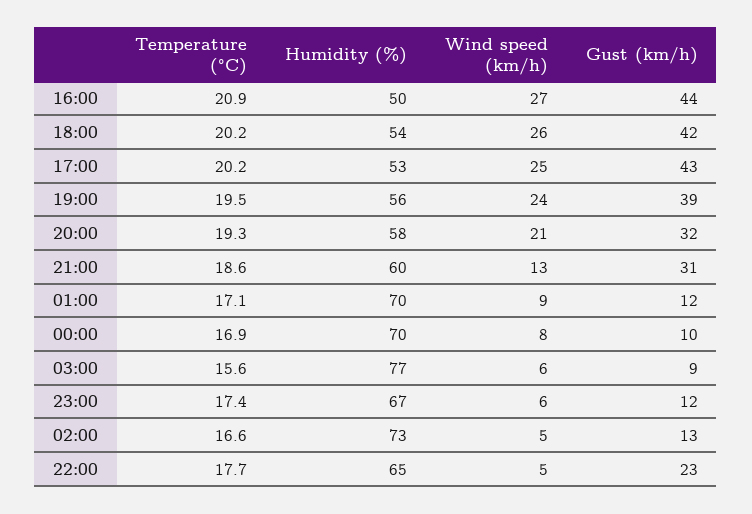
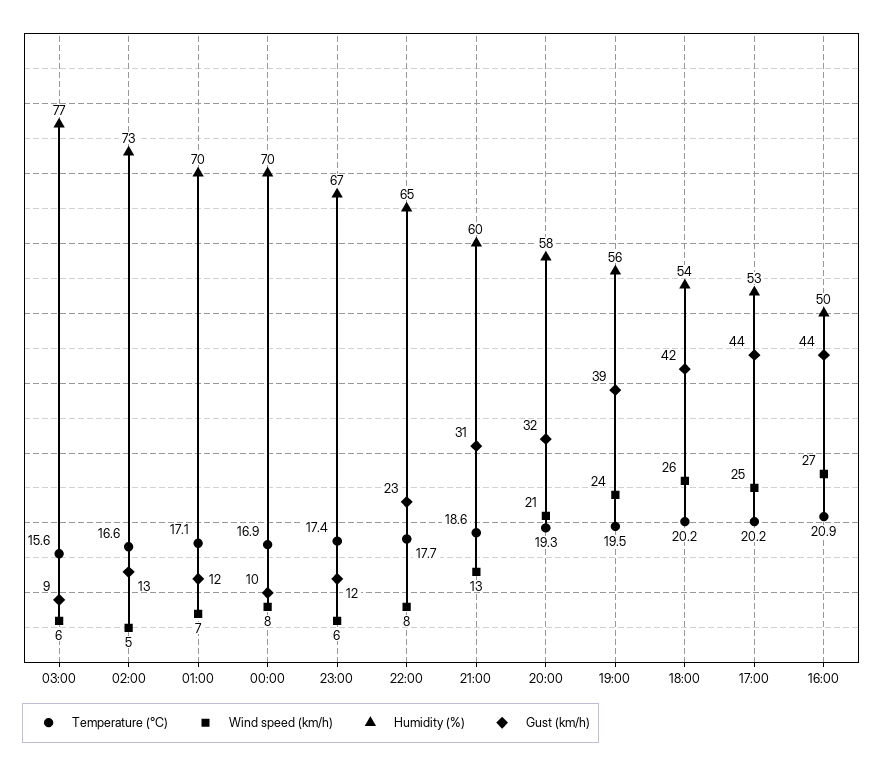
  {
    "Temperature (°C)": {
      "16:00": 20.9,
      "18:00": 20.2,
      "17:00": 20.2,
      "19:00": 19.5,
      "20:00": 19.3,
      "21:00": 18.6,
      "01:00": 17.1,
      "00:00": 16.9,
      "03:00": 15.6,
      "23:00": 17.4,
      "02:00": 16.6,
      "22:00": 17.7
    },
    "Humidity (%)": {
      "16:00": 50,
      "18:00": 54,
      "17:00": 53,
      "19:00": 56,
      "20:00": 58,
      "21:00": 60,
      "01:00": 70,
      "00:00": 70,
      "03:00": 77,
      "23:00": 67,
      "02:00": 73,
      "22:00": 65
    },
    "Wind speed (km/h)": {
      "16:00": 27,
      "18:00": 26,
      "17:00": 25,
      "19:00": 24,
      "20:00": 21,
      "21:00": 13,
-     "01:00": 9,
+     "01:00": 7,
      "00:00": 8,
      "03:00": 6,
      "23:00": 6,
      "02:00": 5,
-     "22:00": 5
+     "22:00": 8
    },
    "Gust (km/h)": {
      "16:00": 44,
      "18:00": 42,
-     "17:00": 43,
+     "17:00": 44,
      "19:00": 39,
      "20:00": 32,
      "21:00": 31,
      "01:00": 12,
      "00:00": 10,
      "03:00": 9,
      "23:00": 12,
      "02:00": 13,
      "22:00": 23
    }
  }

